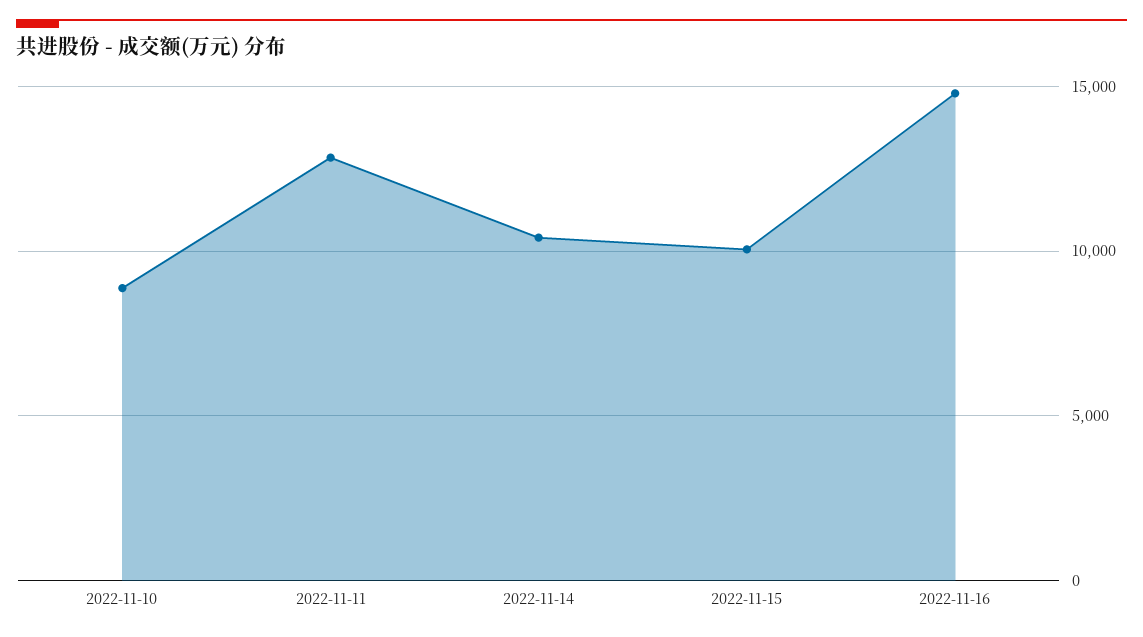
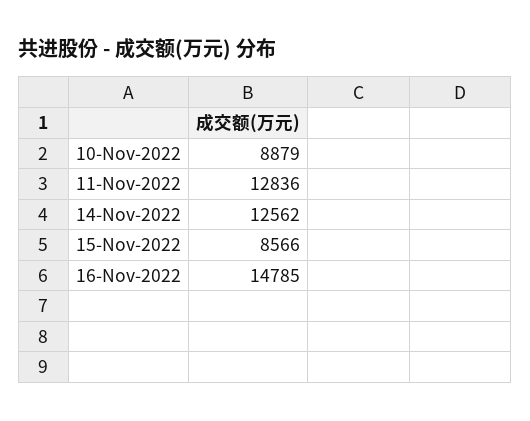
  {
    "2022-11-10": 8879,
    "2022-11-11": 12836,
-   "2022-11-14": 10500,
+   "2022-11-14": 12562,
-   "2022-11-15": 10000,
+   "2022-11-15": 8566,
    "2022-11-16": 14785
  }

